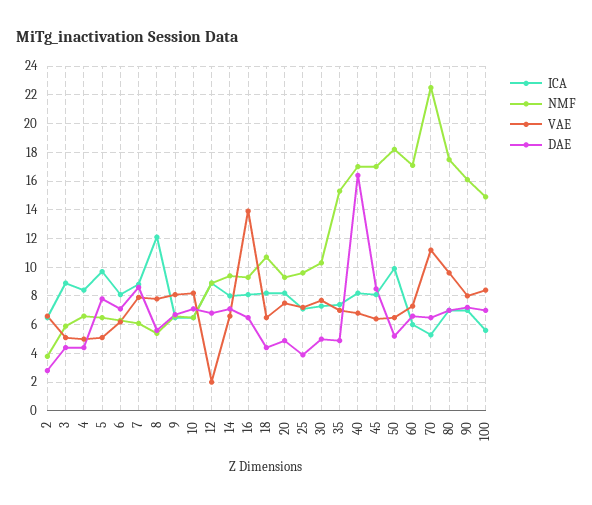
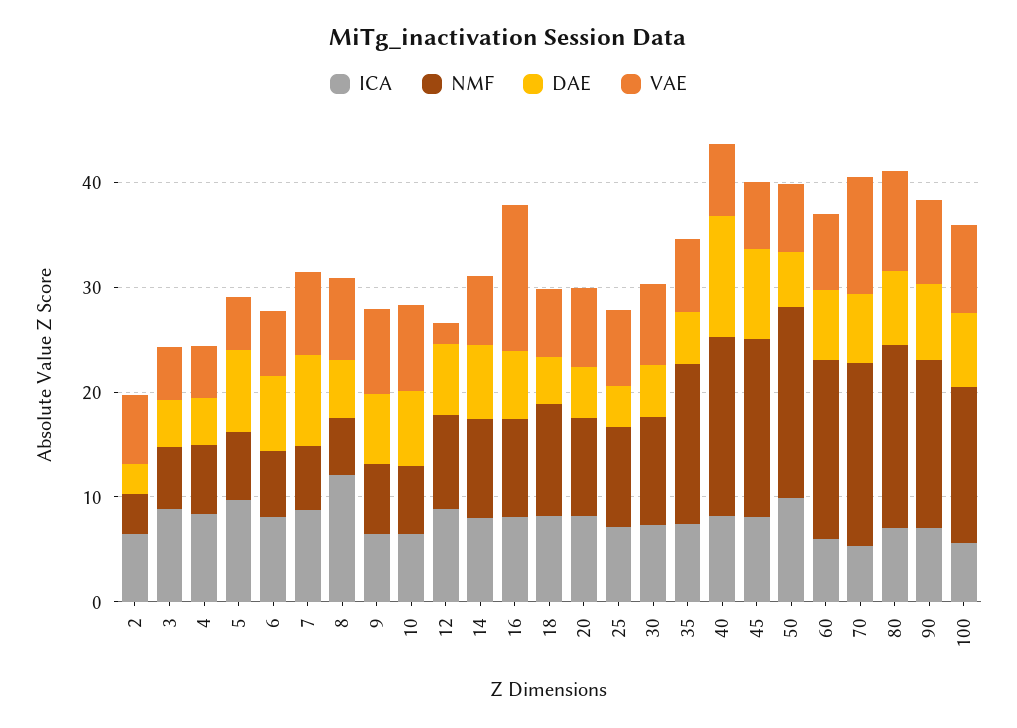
  {
    "ICA": {
      "2": 6.5,
      "3": 9,
      "4": 8.5,
      "5": 9.5,
      "6": 8,
      "7": 9,
      "8": 12,
      "9": 6.5,
      "10": 6.5,
      "12": 9,
      "14": 8,
      "16": 8,
      "18": 8,
      "20": 8,
      "25": 7,
      "30": 7.5,
      "35": 7.5,
      "40": 8,
      "45": 8,
      "50": 10,
      "60": 6,
      "70": 5.5,
      "80": 7,
      "90": 7,
      "100": 5.5
    },
    "NMF": {
      "2": 4,
      "3": 6,
      "4": 6.5,
      "5": 6.5,
      "6": 6.5,
      "7": 6,
      "8": 5.5,
      "9": 6.5,
      "10": 6.5,
      "12": 9,
      "14": 9.5,
      "16": 9.5,
      "18": 10.5,
      "20": 9.5,
      "25": 9.5,
      "30": 10.5,
      "35": 15.5,
      "40": 17,
      "45": 17,
      "50": 18,
      "60": 17,
-     "70": 22.5,
+     "70": 18,
      "80": 17.5,
      "90": 16,
      "100": 15
    },
    "VAE": {
      "2": 6.5,
      "3": 5,
      "4": 5,
      "5": 5,
      "6": 6,
      "7": 8,
      "8": 8,
      "9": 8,
      "10": 8,
      "12": 2,
      "14": 6.5,
      "16": 14,
      "18": 6.5,
      "20": 7.5,
      "25": 7,
      "30": 7.5,
      "35": 7,
      "40": 7,
      "45": 6.5,
      "50": 6.5,
      "60": 7.5,
      "70": 11,
      "80": 9.5,
      "90": 8,
      "100": 8.5
    },
    "DAE": {
      "2": 3,
      "3": 4.5,
      "4": 4.5,
      "5": 8,
      "6": 7,
      "7": 8.5,
      "8": 5.5,
      "9": 6.5,
      "10": 7,
      "12": 7,
      "14": 7,
      "16": 6.5,
      "18": 4.5,
      "20": 5,
      "25": 4,
      "30": 5,
      "35": 5,
-     "40": 16.5,
+     "40": 12,
      "45": 8.5,
      "50": 5,
      "60": 6.5,
      "70": 6.5,
      "80": 7,
      "90": 7,
      "100": 7
    }
  }

